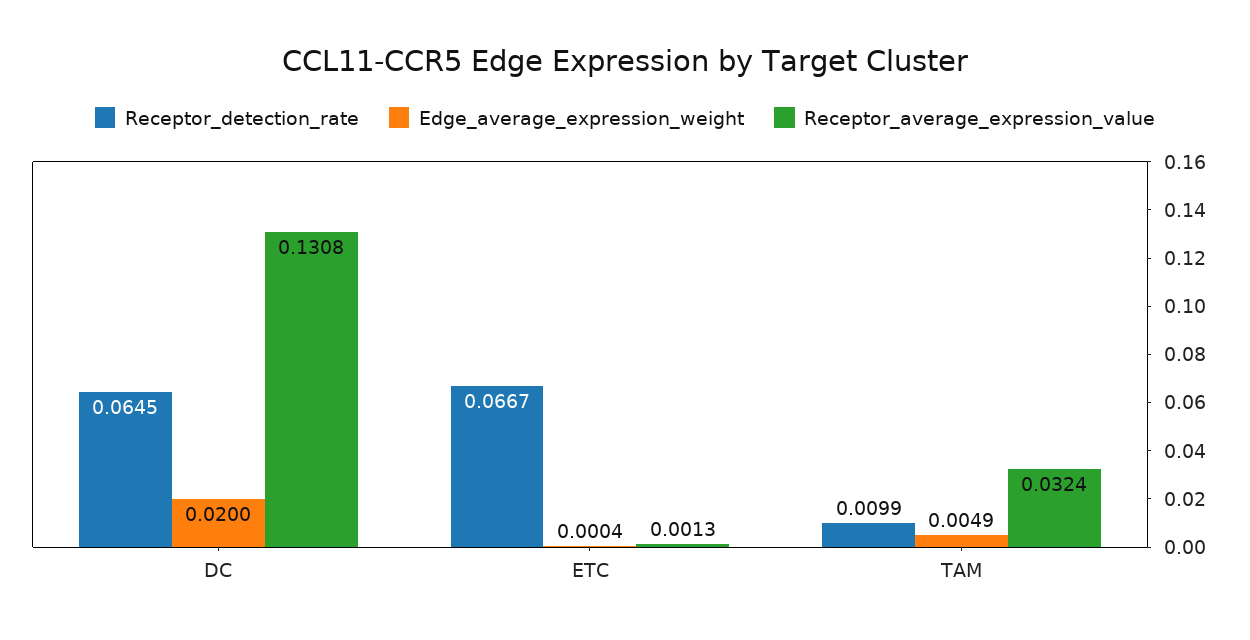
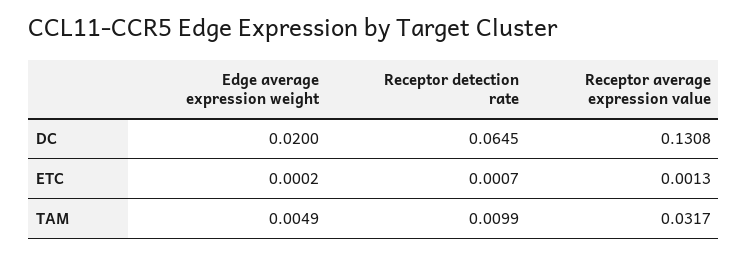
  {
    "Receptor_detection_rate": {
      "DC": 0.0645,
-     "ETC": 0.0667,
+     "ETC": 0.0007,
      "TAM": 0.0099
    },
    "Edge_average_expression_weight": {
      "DC": 0.02,
-     "ETC": 0.0004,
+     "ETC": 0.0002,
      "TAM": 0.0049
    },
    "Receptor_average_expression_value": {
      "DC": 0.1308,
      "ETC": 0.0013,
-     "TAM": 0.0324
+     "TAM": 0.0317
    }
  }

